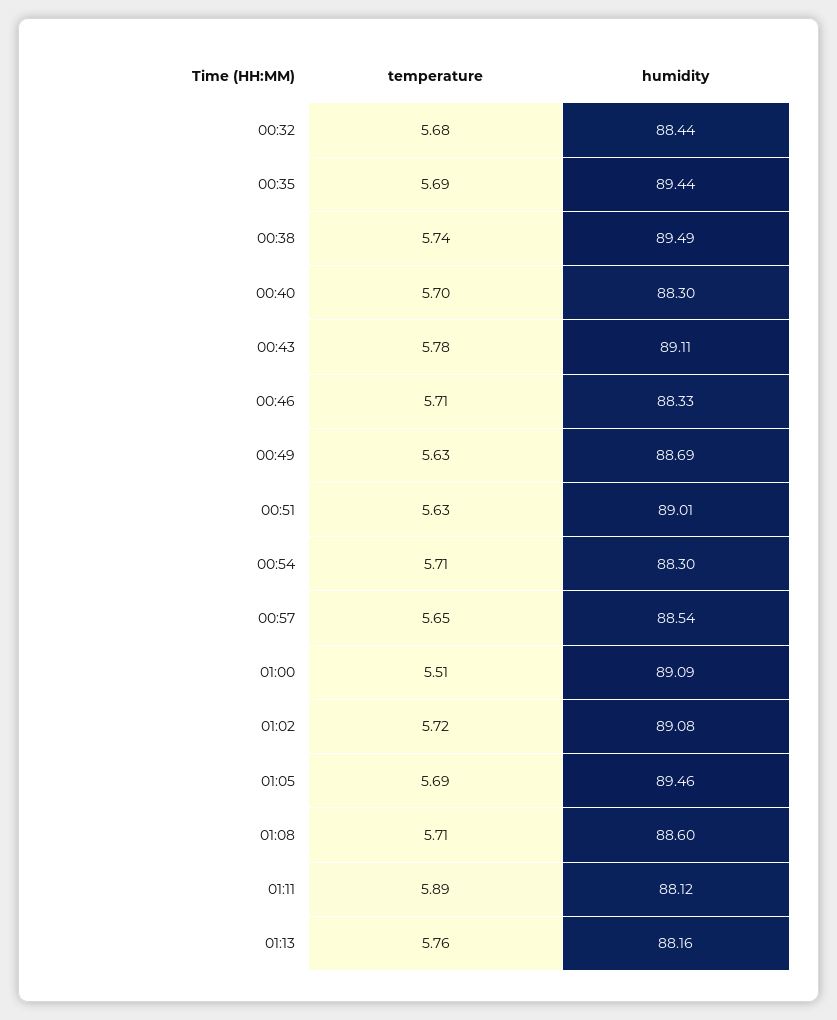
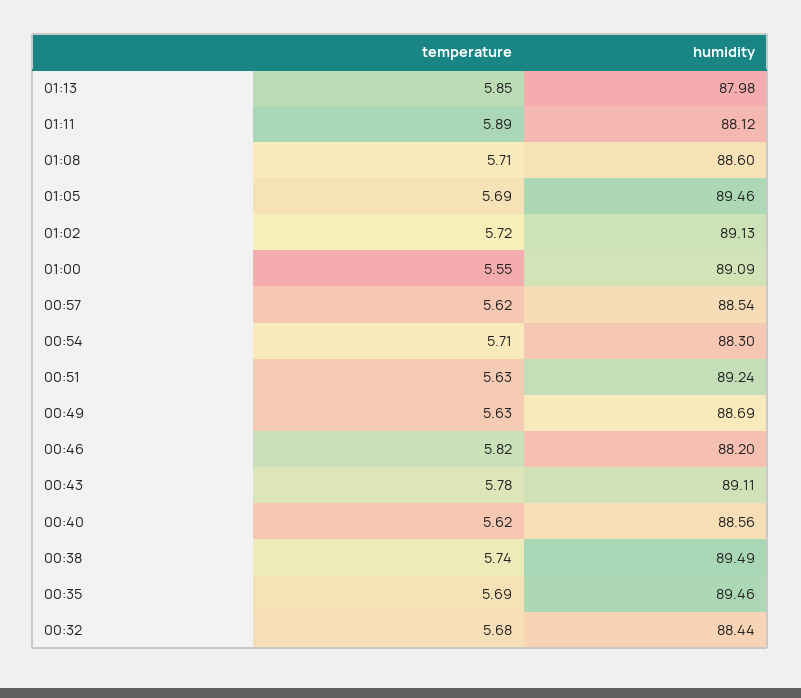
  {
    "temperature": {
      "00:32": 5.68,
      "00:35": 5.69,
      "00:38": 5.74,
-     "00:40": 5.7,
+     "00:40": 5.62,
      "00:43": 5.78,
-     "00:46": 5.71,
+     "00:46": 5.82,
      "00:49": 5.63,
      "00:51": 5.63,
      "00:54": 5.71,
-     "00:57": 5.65,
+     "00:57": 5.62,
-     "01:00": 5.51,
+     "01:00": 5.55,
      "01:02": 5.72,
      "01:05": 5.69,
      "01:08": 5.71,
      "01:11": 5.89,
-     "01:13": 5.76
+     "01:13": 5.85
    },
    "humidity": {
      "00:32": 88.44,
-     "00:35": 89.44,
+     "00:35": 89.46,
      "00:38": 89.49,
-     "00:40": 88.3,
+     "00:40": 88.56,
      "00:43": 89.11,
-     "00:46": 88.33,
+     "00:46": 88.2,
      "00:49": 88.69,
-     "00:51": 89.01,
+     "00:51": 89.24,
      "00:54": 88.3,
      "00:57": 88.54,
      "01:00": 89.09,
-     "01:02": 89.08,
+     "01:02": 89.13,
      "01:05": 89.46,
      "01:08": 88.6,
      "01:11": 88.12,
-     "01:13": 88.16
+     "01:13": 87.98
    }
  }

